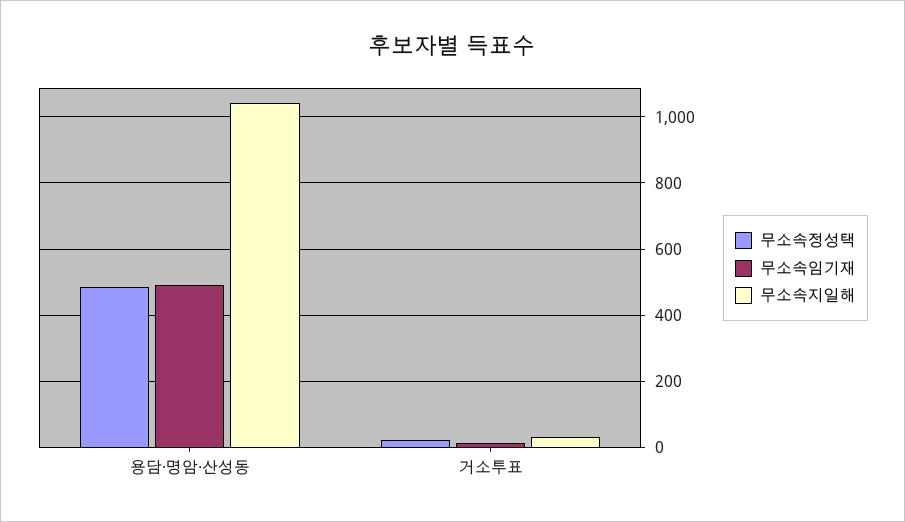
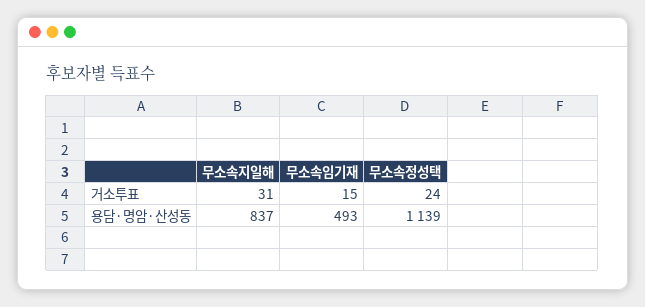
  {
    "무소속정성택": {
-     "용담·명암·산성동": 480,
+     "용담·명암·산성동": 1139,
      "거소투표": 24
    },
    "무소속임기재": {
      "용담·명암·산성동": 493,
      "거소투표": 15
    },
    "무소속지일해": {
-     "용담·명암·산성동": 1040,
+     "용담·명암·산성동": 837,
      "거소투표": 31
    }
  }

